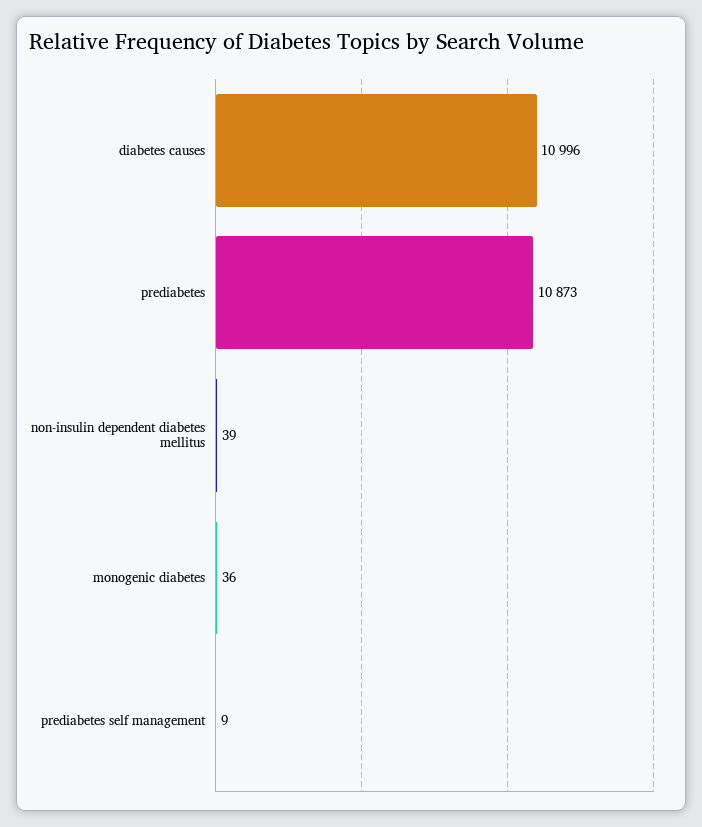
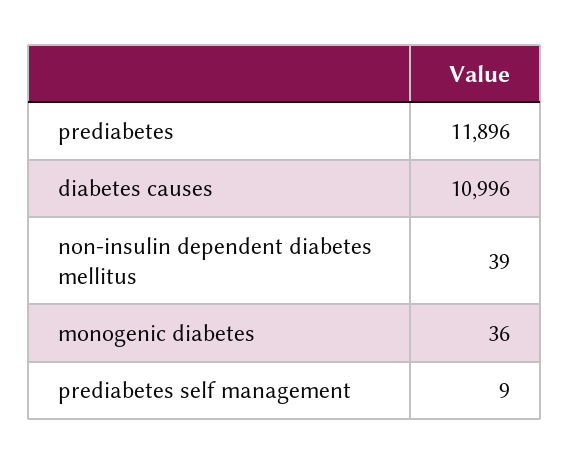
  {
    "diabetes causes": 10996,
-   "prediabetes": 10873,
+   "prediabetes": 11896,
    "non-insulin dependent diabetes mellitus": 39,
    "monogenic diabetes": 36,
    "prediabetes self management": 9
  }

